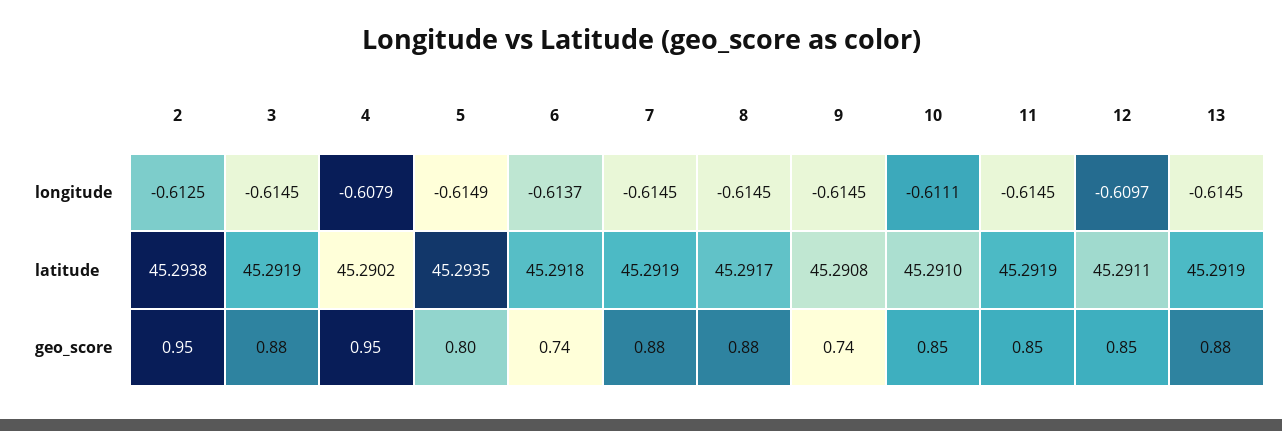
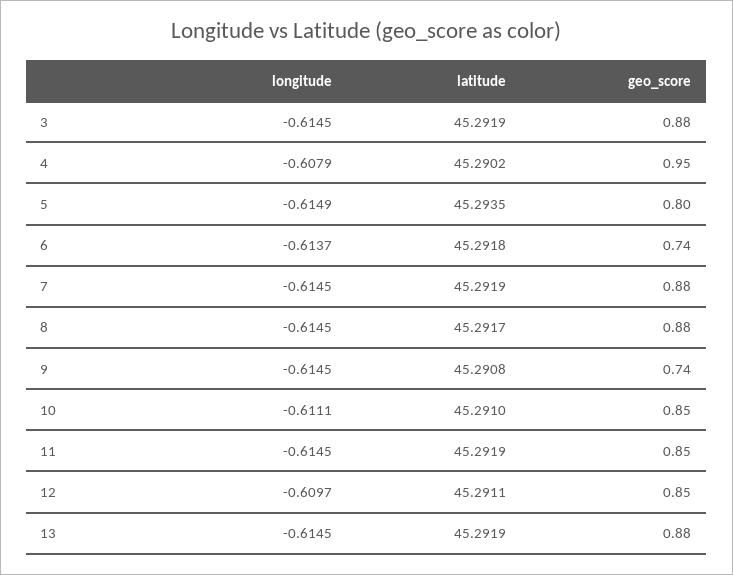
  {
-   "2": {
-     "longitude": -0.6125,
-     "latitude": 45.2938,
-     "geo_score": 0.95
-   },
    "3": {
      "longitude": -0.6145,
      "latitude": 45.2919,
      "geo_score": 0.88
    },
    "4": {
      "longitude": -0.6079,
      "latitude": 45.2902,
      "geo_score": 0.95
    },
    "5": {
      "longitude": -0.6149,
      "latitude": 45.2935,
      "geo_score": 0.8
    },
    "6": {
      "longitude": -0.6137,
      "latitude": 45.2918,
      "geo_score": 0.74
    },
    "7": {
      "longitude": -0.6145,
      "latitude": 45.2919,
      "geo_score": 0.88
    },
    "8": {
      "longitude": -0.6145,
      "latitude": 45.2917,
      "geo_score": 0.88
    },
    "9": {
      "longitude": -0.6145,
      "latitude": 45.2908,
      "geo_score": 0.74
    },
    "10": {
      "longitude": -0.6111,
      "latitude": 45.291,
      "geo_score": 0.85
    },
    "11": {
      "longitude": -0.6145,
      "latitude": 45.2919,
      "geo_score": 0.85
    },
    "12": {
      "longitude": -0.6097,
      "latitude": 45.2911,
      "geo_score": 0.85
    },
    "13": {
      "longitude": -0.6145,
      "latitude": 45.2919,
      "geo_score": 0.88
    }
  }

